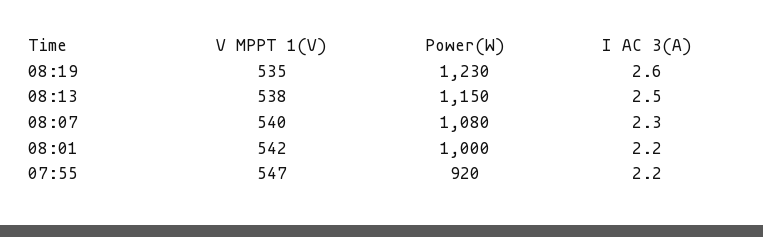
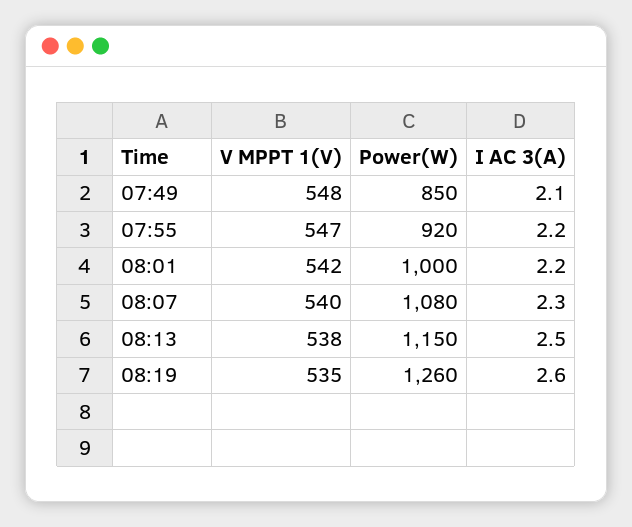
  {
    "V MPPT 1(V)": {
      "08:19": 535,
      "08:13": 538,
      "08:07": 540,
      "08:01": 542,
-     "07:55": 547
+     "07:55": 547,
+     "07:49": 548
    },
    "Power(W)": {
-     "08:19": 1230,
+     "08:19": 1260,
      "08:13": 1150,
      "08:07": 1080,
      "08:01": 1000,
-     "07:55": 920
+     "07:55": 920,
+     "07:49": 850
    },
    "I AC 3(A)": {
      "08:19": 2.6,
      "08:13": 2.5,
      "08:07": 2.3,
      "08:01": 2.2,
-     "07:55": 2.2
+     "07:55": 2.2,
+     "07:49": 2.1
    }
  }

